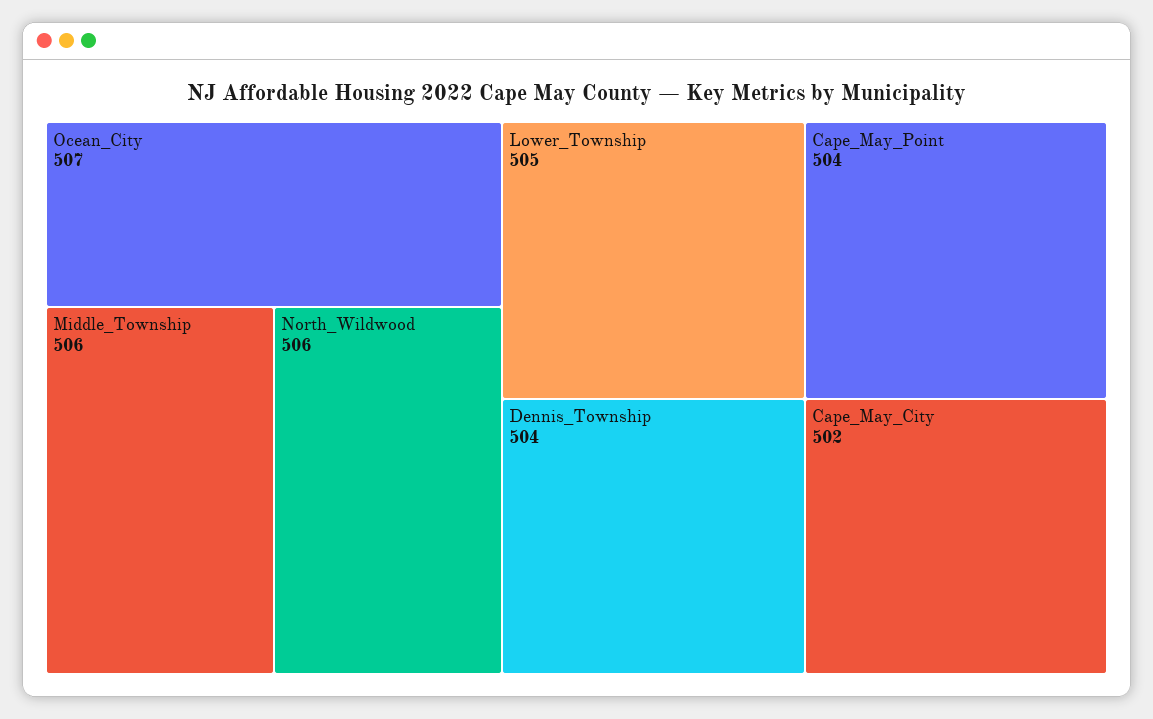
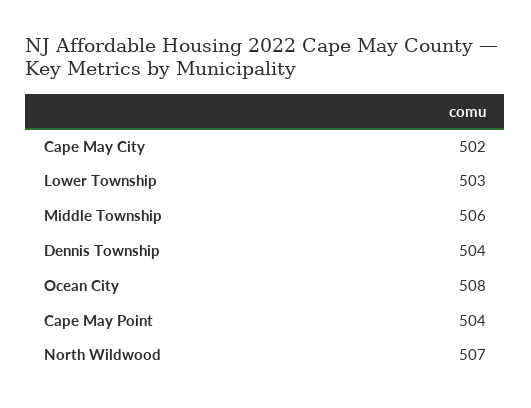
  {
-   "Ocean_City": 507,
+   "Ocean_City": 508,
    "Middle_Township": 506,
-   "North_Wildwood": 506,
+   "North_Wildwood": 507,
-   "Lower_Township": 505,
+   "Lower_Township": 503,
    "Dennis_Township": 504,
    "Cape_May_Point": 504,
    "Cape_May_City": 502
  }

